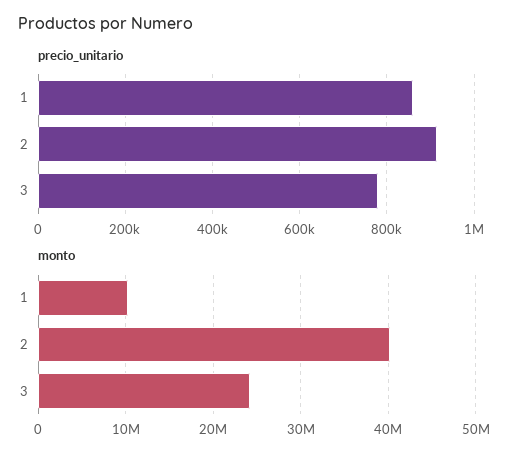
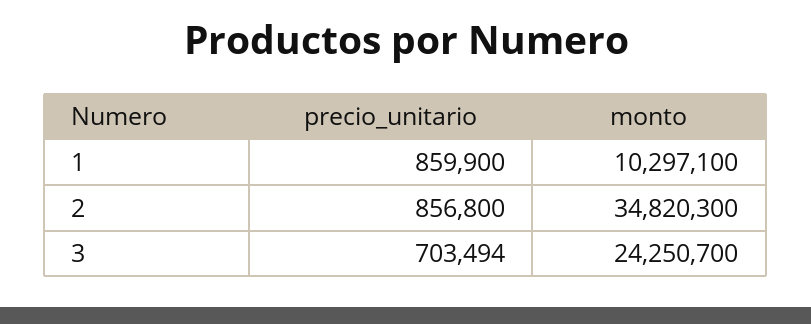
  {
    "precio_unitario": {
      "1": 859900,
-     "2": 920000,
+     "2": 856800,
-     "3": 780000
+     "3": 703494
    },
    "monto": {
      "1": 10297100,
-     "2": 40000000,
+     "2": 34820300,
      "3": 24250700
    }
  }

